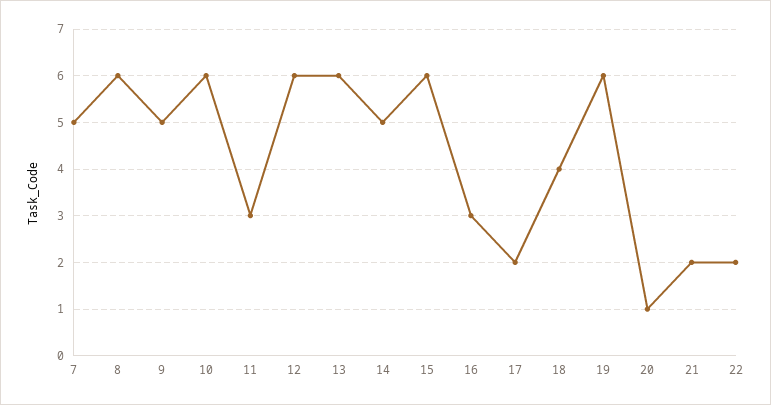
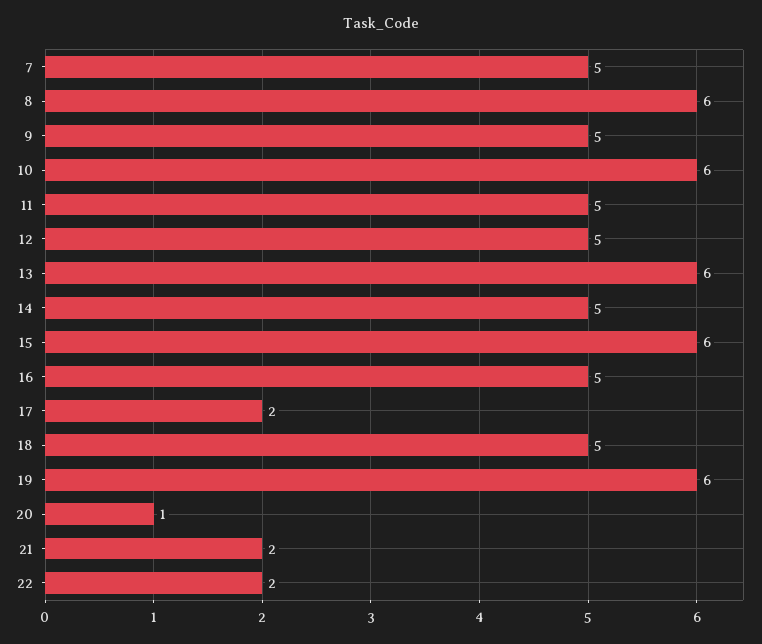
  {
    "7": 5,
    "8": 6,
    "9": 5,
    "10": 6,
-   "11": 3,
+   "11": 5,
-   "12": 6,
+   "12": 5,
    "13": 6,
    "14": 5,
    "15": 6,
-   "16": 3,
+   "16": 5,
    "17": 2,
-   "18": 4,
+   "18": 5,
    "19": 6,
    "20": 1,
    "21": 2,
    "22": 2
  }

